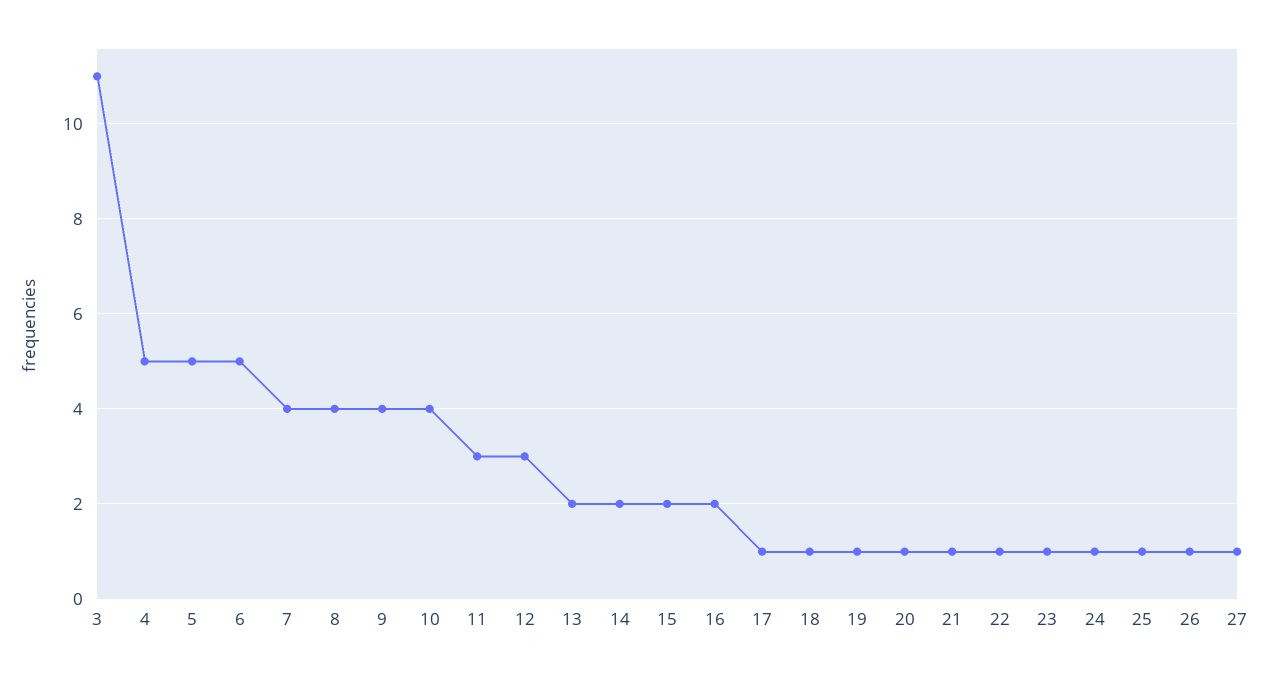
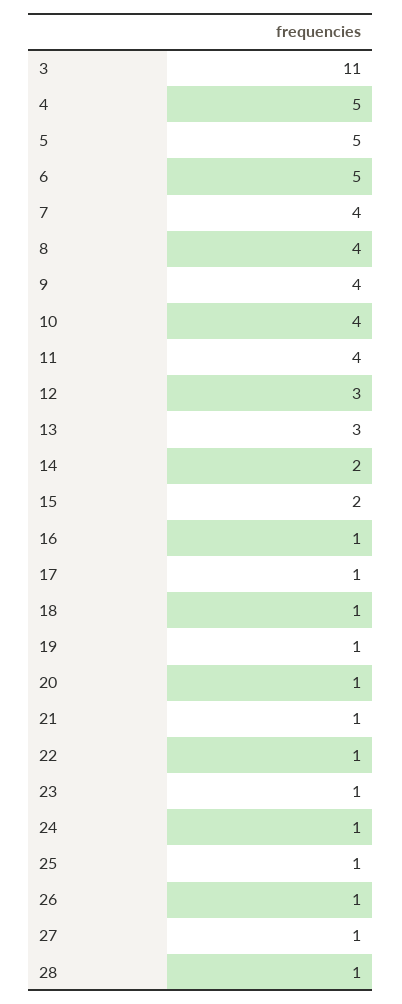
  {
    "3": 11,
    "4": 5,
    "5": 5,
    "6": 5,
    "7": 4,
    "8": 4,
    "9": 4,
    "10": 4,
-   "11": 3,
+   "11": 4,
    "12": 3,
-   "13": 2,
+   "13": 3,
    "14": 2,
    "15": 2,
-   "16": 2,
+   "16": 1,
    "17": 1,
    "18": 1,
    "19": 1,
    "20": 1,
    "21": 1,
    "22": 1,
    "23": 1,
    "24": 1,
    "25": 1,
    "26": 1,
-   "27": 1
+   "27": 1,
+   "28": 1
  }

